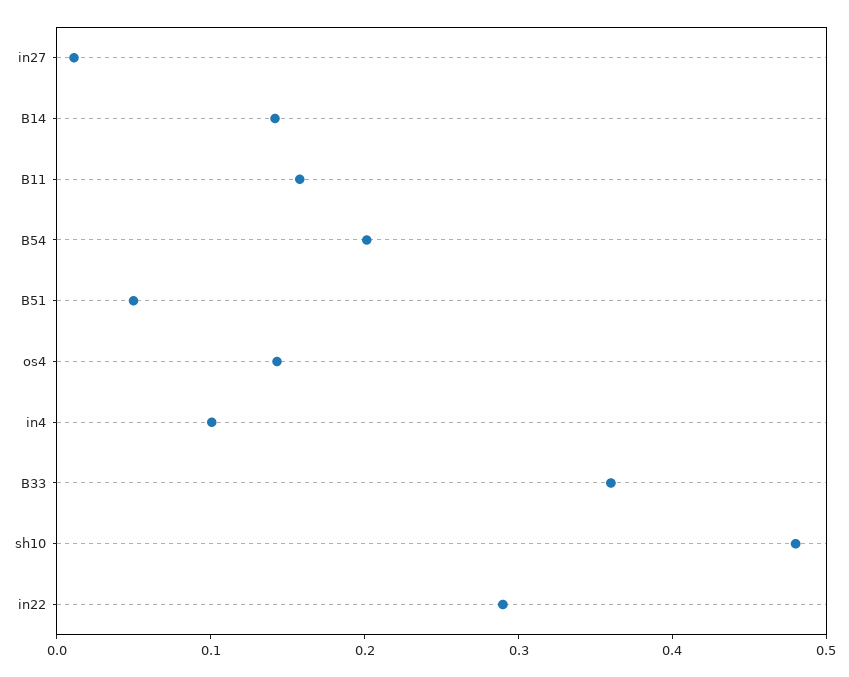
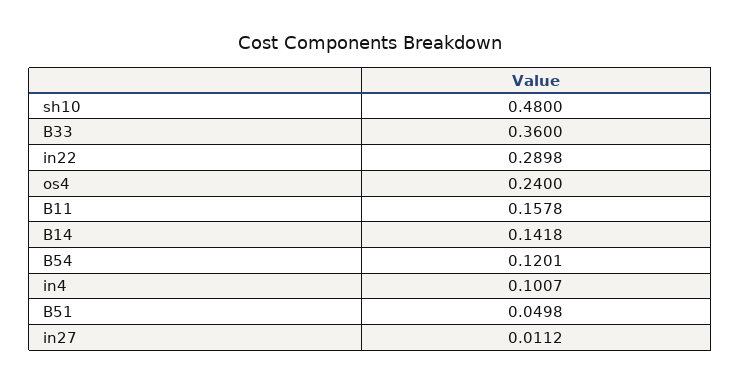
  {
    "in27": 0.0112,
    "B14": 0.1418,
    "B11": 0.1578,
-   "B54": 0.2,
+   "B54": 0.1201,
    "B51": 0.0498,
-   "os4": 0.14,
+   "os4": 0.24,
    "in4": 0.1007,
    "B33": 0.36,
    "sh10": 0.48,
    "in22": 0.2898
  }

